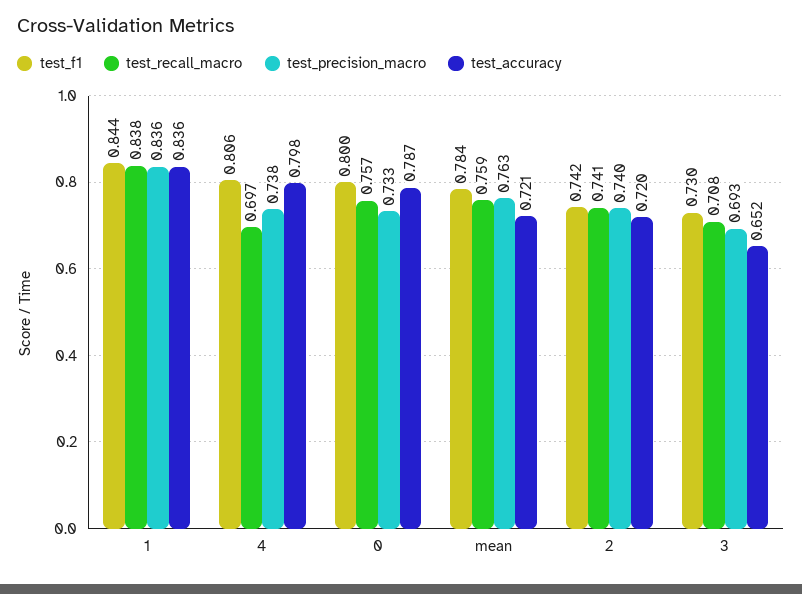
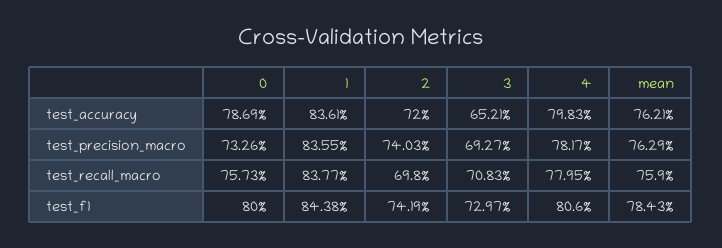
  {
    "test_f1": {
      "1": 0.8438,
      "4": 0.806,
      "0": 0.8,
      "mean": 0.7843,
      "2": 0.7419,
      "3": 0.7297
    },
    "test_recall_macro": {
      "1": 0.8377,
-     "4": 0.697,
+     "4": 0.7795,
      "0": 0.7573,
      "mean": 0.759,
-     "2": 0.741,
+     "2": 0.698,
      "3": 0.7083
    },
    "test_precision_macro": {
      "1": 0.8355,
-     "4": 0.738,
+     "4": 0.7817,
      "0": 0.7326,
      "mean": 0.7629,
      "2": 0.7403,
      "3": 0.6927
    },
    "test_accuracy": {
      "1": 0.8361,
      "4": 0.7983,
      "0": 0.7869,
-     "mean": 0.721,
+     "mean": 0.7621,
      "2": 0.72,
      "3": 0.6521
    }
  }

